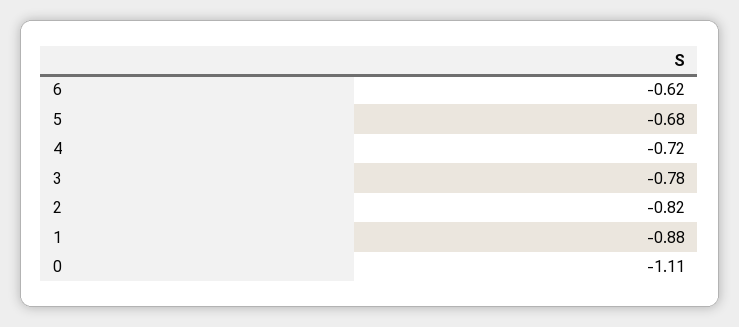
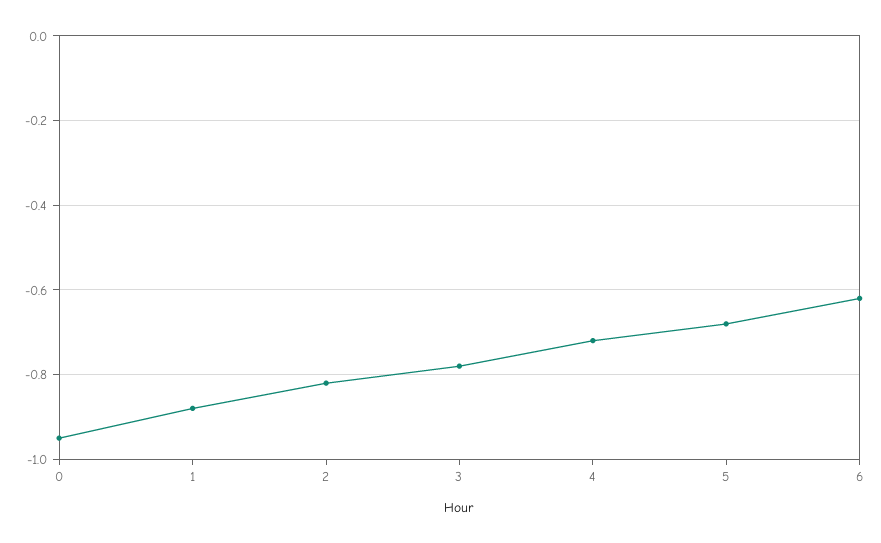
  {
    "6": -0.62,
    "5": -0.68,
    "4": -0.72,
    "3": -0.78,
    "2": -0.82,
    "1": -0.88,
-   "0": -1.11
+   "0": -0.95
  }

